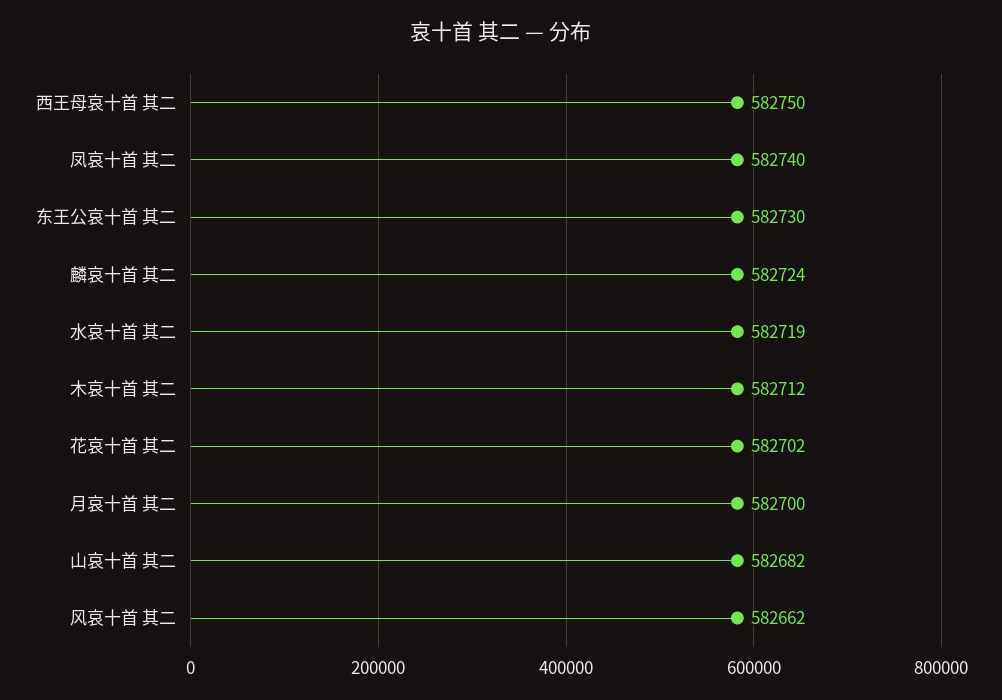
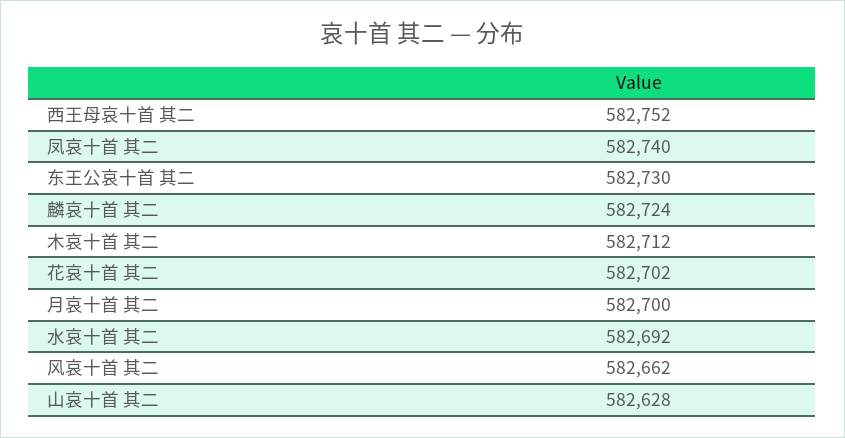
  {
-   "西王母哀十首 其二": 582750,
+   "西王母哀十首 其二": 582752,
    "凤哀十首 其二": 582740,
    "东王公哀十首 其二": 582730,
    "麟哀十首 其二": 582724,
-   "水哀十首 其二": 582719,
+   "水哀十首 其二": 582692,
    "木哀十首 其二": 582712,
    "花哀十首 其二": 582702,
    "月哀十首 其二": 582700,
-   "山哀十首 其二": 582682,
+   "山哀十首 其二": 582628,
    "风哀十首 其二": 582662
  }

